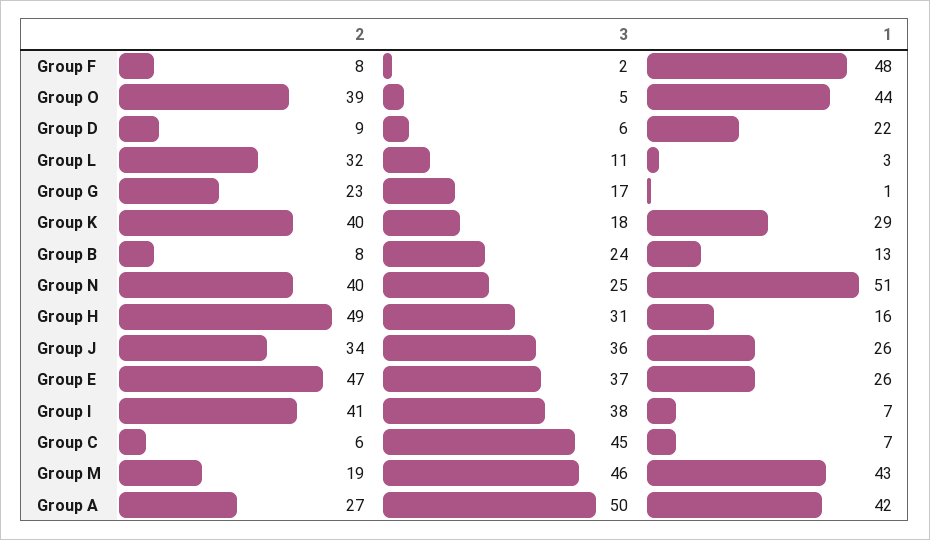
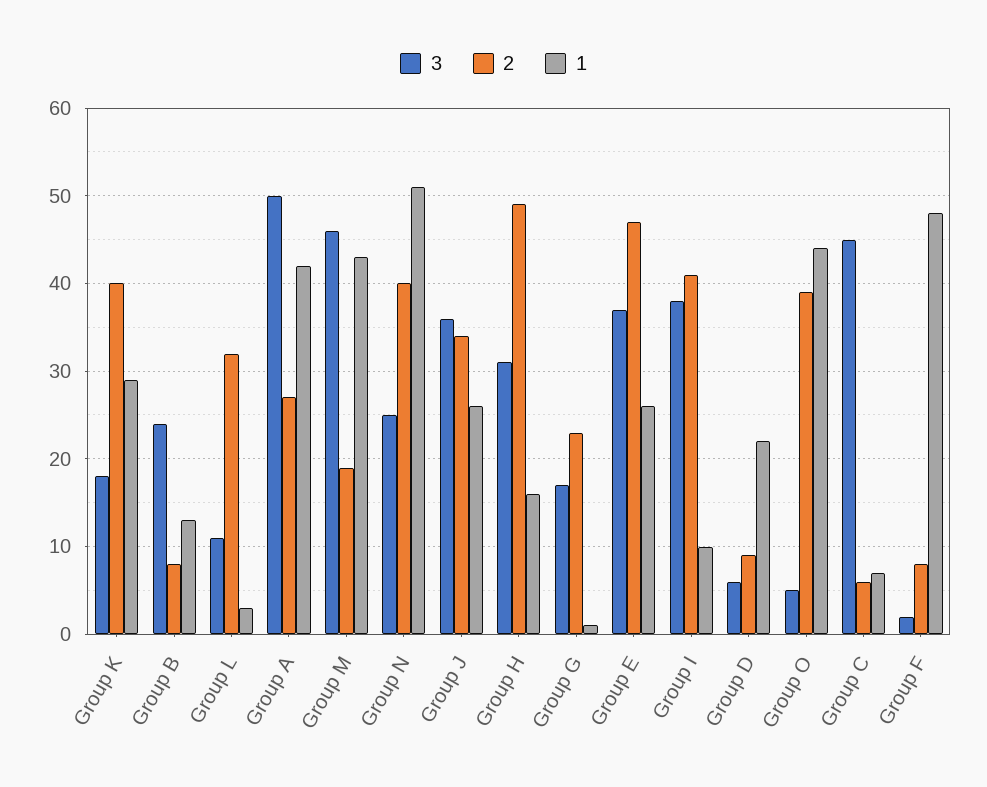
  {
    "2": {
      "Group F": 8,
      "Group O": 39,
      "Group D": 9,
      "Group L": 32,
      "Group G": 23,
      "Group K": 40,
      "Group B": 8,
      "Group N": 40,
      "Group H": 49,
      "Group J": 34,
      "Group E": 47,
      "Group I": 41,
      "Group C": 6,
      "Group M": 19,
      "Group A": 27
    },
    "3": {
      "Group F": 2,
      "Group O": 5,
      "Group D": 6,
      "Group L": 11,
      "Group G": 17,
      "Group K": 18,
      "Group B": 24,
      "Group N": 25,
      "Group H": 31,
      "Group J": 36,
      "Group E": 37,
      "Group I": 38,
      "Group C": 45,
      "Group M": 46,
      "Group A": 50
    },
    "1": {
      "Group F": 48,
      "Group O": 44,
      "Group D": 22,
      "Group L": 3,
      "Group G": 1,
      "Group K": 29,
      "Group B": 13,
      "Group N": 51,
      "Group H": 16,
      "Group J": 26,
      "Group E": 26,
-     "Group I": 7,
+     "Group I": 10,
      "Group C": 7,
      "Group M": 43,
      "Group A": 42
    }
  }

